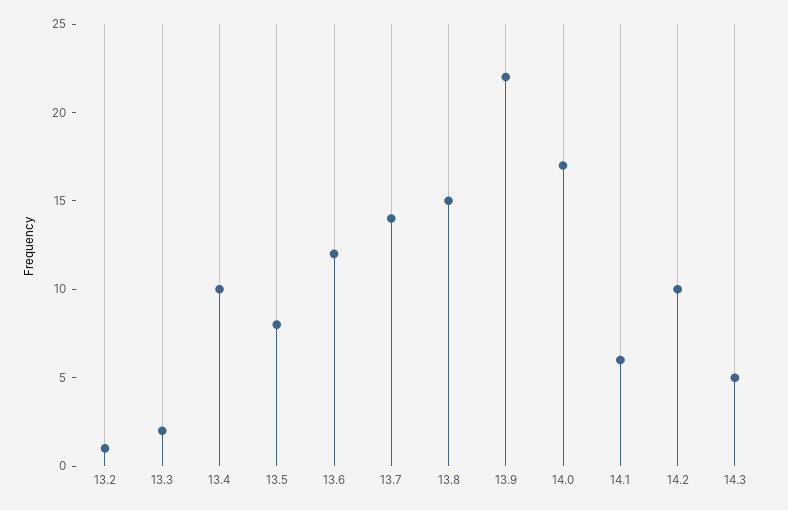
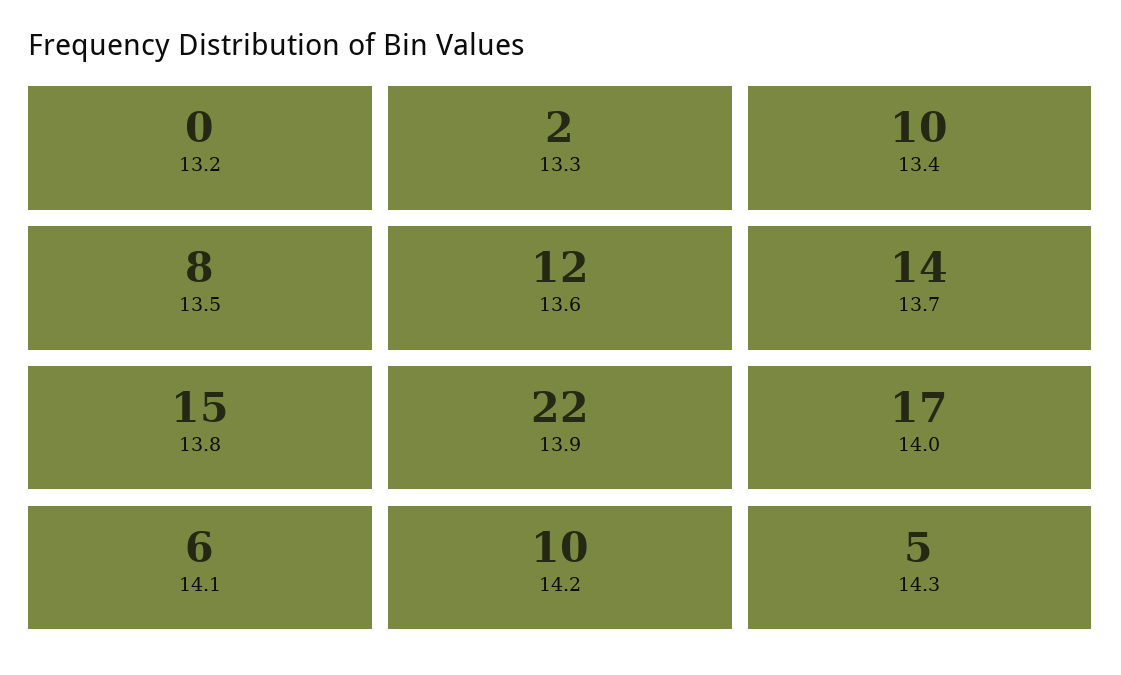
  {
-   "13.2": 1,
+   "13.2": 0,
    "13.3": 2,
    "13.4": 10,
    "13.5": 8,
    "13.6": 12,
    "13.7": 14,
    "13.8": 15,
    "13.9": 22,
    "14.0": 17,
    "14.1": 6,
    "14.2": 10,
    "14.3": 5
  }

